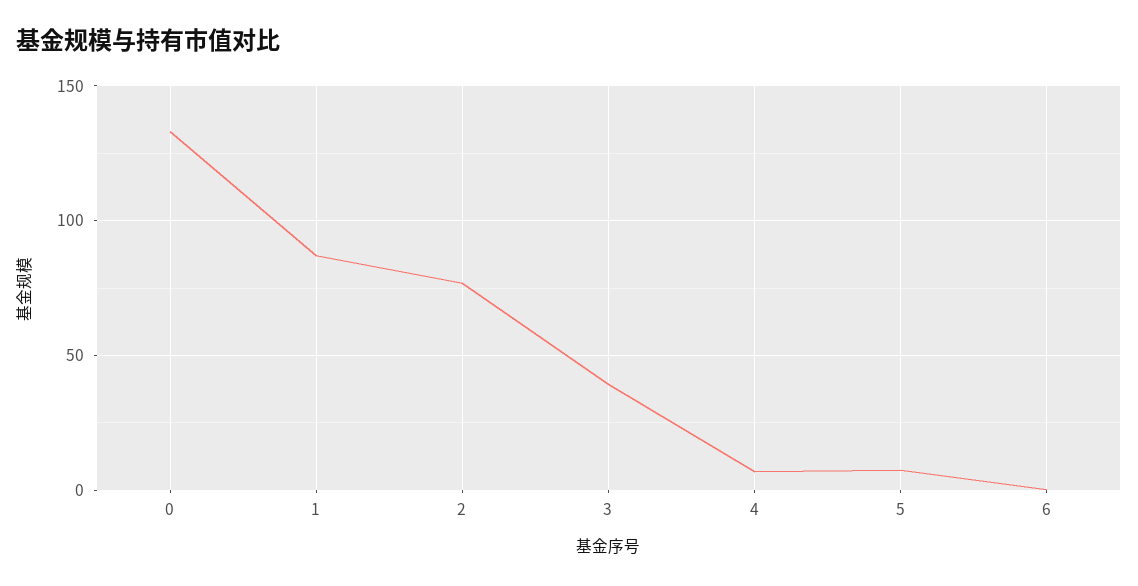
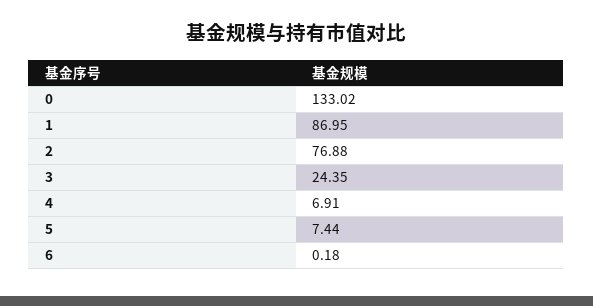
  {
    "0": 133.02,
    "1": 86.95,
    "2": 76.88,
-   "3": 40,
+   "3": 24.35,
    "4": 6.91,
    "5": 7.44,
    "6": 0.18
  }

